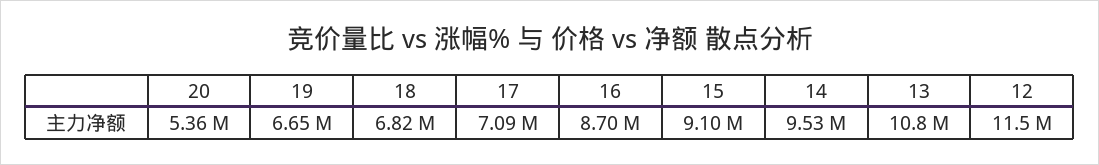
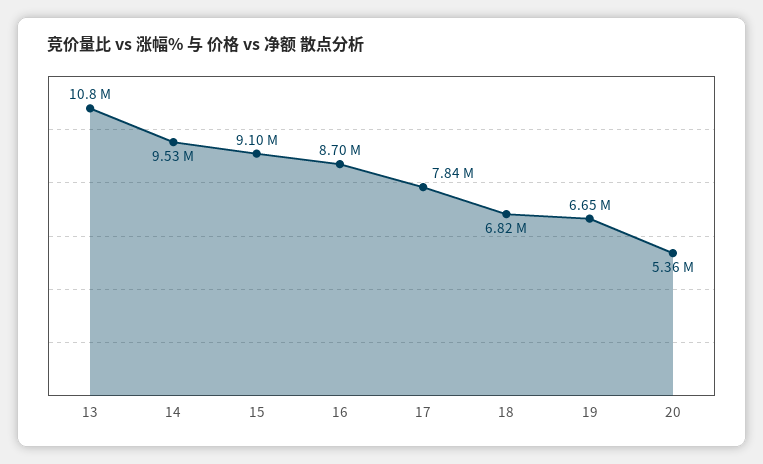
  {
    "20": 5360000,
    "19": 6650000,
    "18": 6820000,
-   "17": 7090000,
+   "17": 7840000,
    "16": 8700000,
    "15": 9100000,
    "14": 9530000,
-   "13": 10800000,
+   "13": 10800000
-   "12": 11500000
  }

